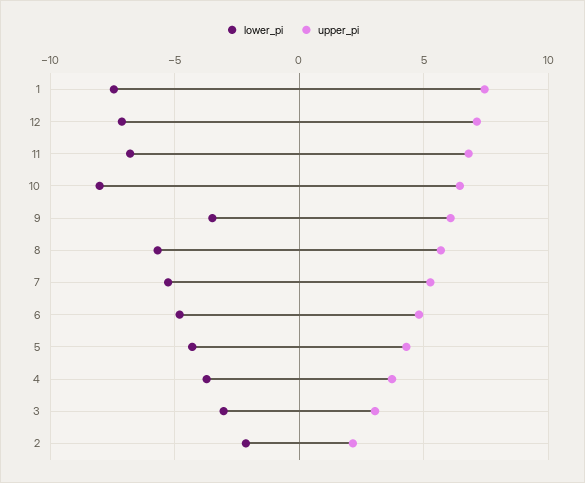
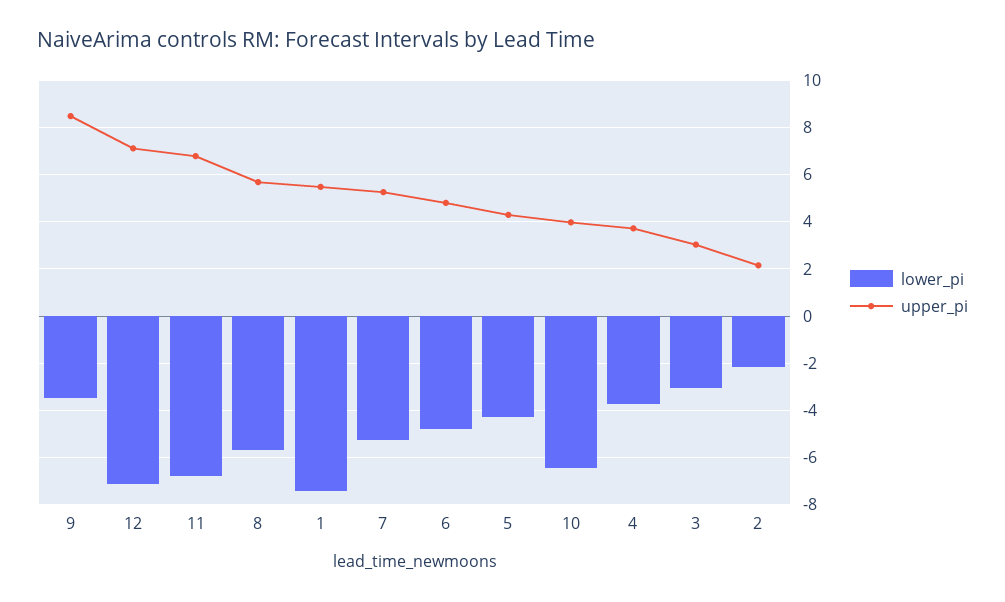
  {
    "lower_pi": {
      "1": -7.5,
      "12": -7,
      "11": -7,
-     "10": -8,
+     "10": -6.5,
      "9": -3.5,
      "8": -5.5,
      "7": -5.5,
      "6": -5,
      "5": -4.5,
      "4": -3.5,
      "3": -3,
      "2": -2
    },
    "upper_pi": {
-     "1": 7.5,
+     "1": 5.5,
      "12": 7,
      "11": 7,
-     "10": 6.5,
+     "10": 4,
-     "9": 6,
+     "9": 8.5,
      "8": 5.5,
      "7": 5.5,
      "6": 5,
      "5": 4.5,
      "4": 3.5,
      "3": 3,
      "2": 2
    }
  }

